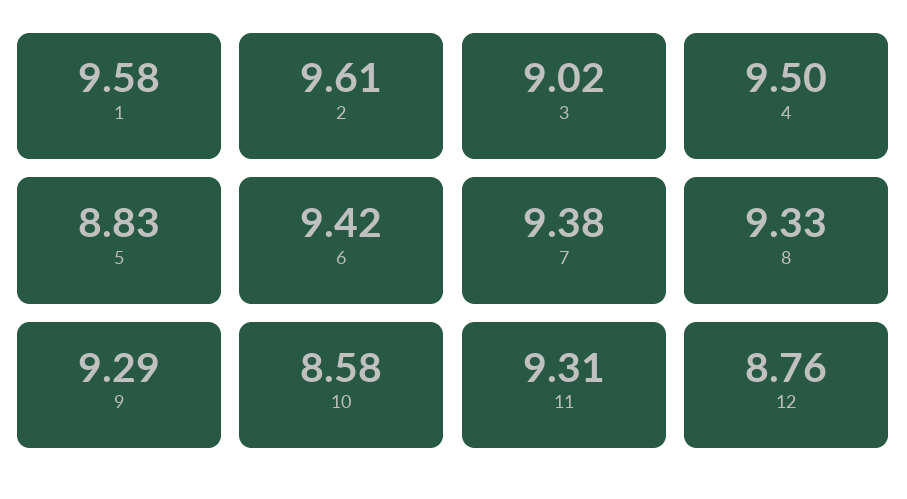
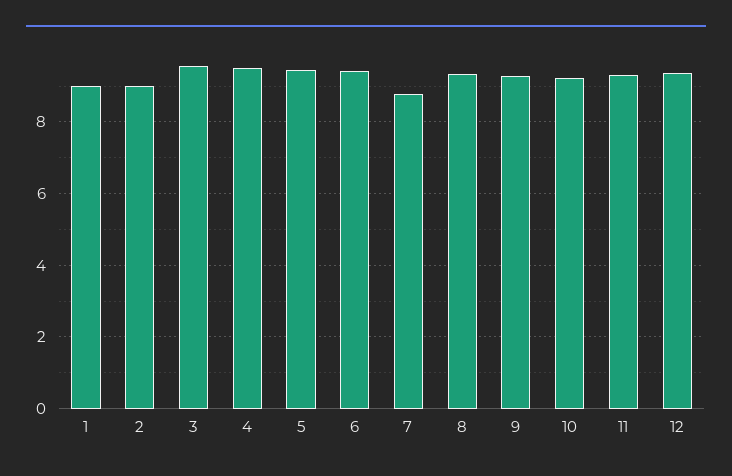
  {
-   "1": 9.58,
+   "1": 9,
-   "2": 9.61,
+   "2": 9,
-   "3": 9.02,
+   "3": 9.6,
    "4": 9.5,
-   "5": 8.83,
+   "5": 9.4,
    "6": 9.42,
-   "7": 9.38,
+   "7": 8.8,
    "8": 9.33,
    "9": 9.29,
-   "10": 8.58,
+   "10": 9.2,
    "11": 9.31,
-   "12": 8.76
+   "12": 9.4
  }

